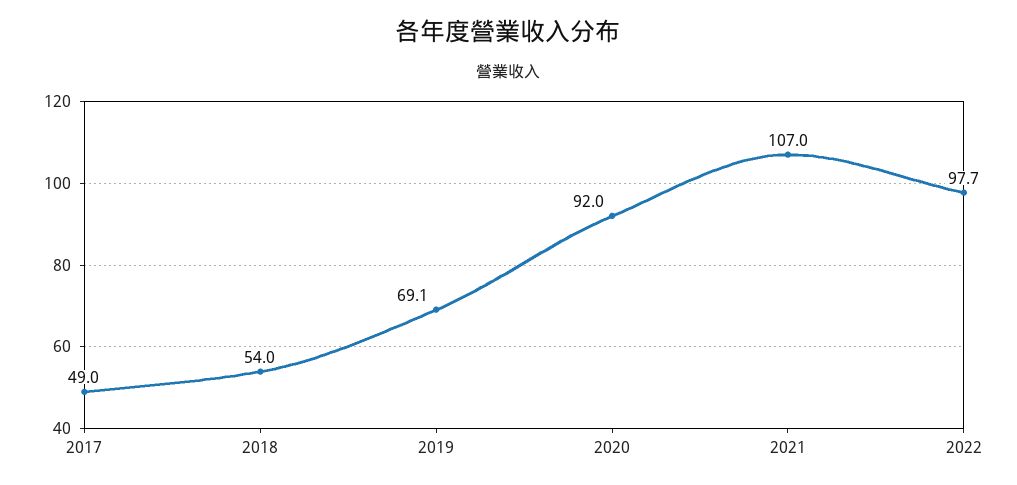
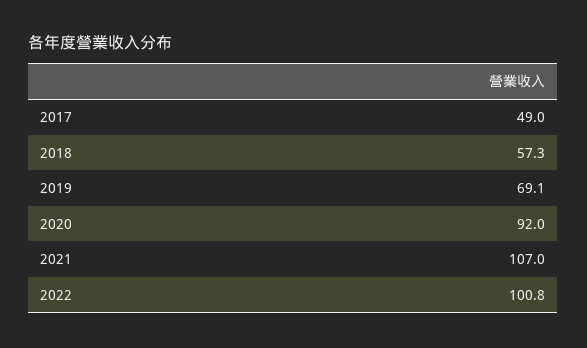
  {
    "2017": 49,
-   "2018": 54,
+   "2018": 57.3,
    "2019": 69.1,
    "2020": 92,
    "2021": 107,
-   "2022": 97.7
+   "2022": 100.8
  }

